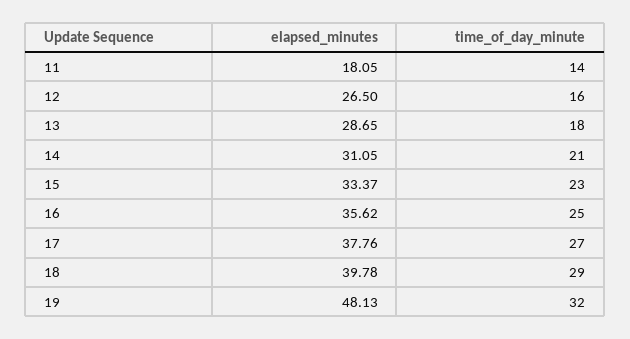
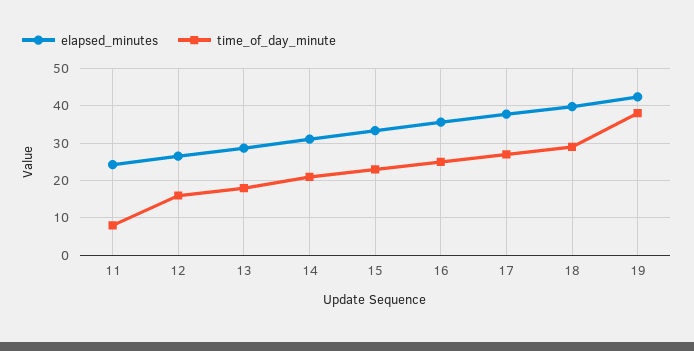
  {
    "elapsed_minutes": {
-     "11": 18.05,
+     "11": 24,
      "12": 26.5,
      "13": 28.65,
      "14": 31.05,
      "15": 33.37,
      "16": 35.62,
      "17": 37.76,
      "18": 39.78,
-     "19": 48.13
+     "19": 42
    },
    "time_of_day_minute": {
-     "11": 14,
+     "11": 8,
      "12": 16,
      "13": 18,
      "14": 21,
      "15": 23,
      "16": 25,
      "17": 27,
      "18": 29,
-     "19": 32
+     "19": 38
    }
  }

